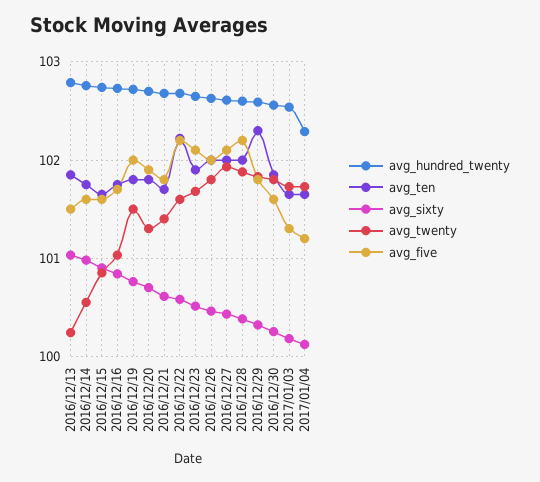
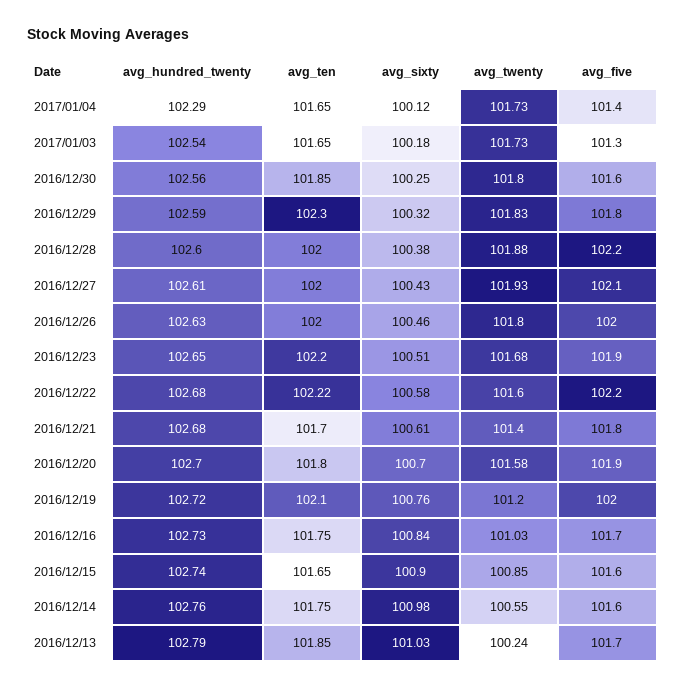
  {
    "avg_hundred_twenty": {
      "2016/12/13": 102.79,
      "2016/12/14": 102.76,
      "2016/12/15": 102.74,
      "2016/12/16": 102.73,
      "2016/12/19": 102.72,
      "2016/12/20": 102.7,
      "2016/12/21": 102.68,
      "2016/12/22": 102.68,
      "2016/12/23": 102.65,
      "2016/12/26": 102.63,
      "2016/12/27": 102.61,
      "2016/12/28": 102.6,
      "2016/12/29": 102.59,
      "2016/12/30": 102.56,
      "2017/01/03": 102.54,
      "2017/01/04": 102.29
    },
    "avg_ten": {
      "2016/12/13": 101.85,
      "2016/12/14": 101.75,
      "2016/12/15": 101.65,
      "2016/12/16": 101.75,
-     "2016/12/19": 101.8,
+     "2016/12/19": 102.1,
      "2016/12/20": 101.8,
      "2016/12/21": 101.7,
      "2016/12/22": 102.22,
-     "2016/12/23": 101.9,
+     "2016/12/23": 102.2,
      "2016/12/26": 102,
      "2016/12/27": 102,
      "2016/12/28": 102,
      "2016/12/29": 102.3,
      "2016/12/30": 101.85,
      "2017/01/03": 101.65,
      "2017/01/04": 101.65
    },
    "avg_sixty": {
      "2016/12/13": 101.03,
      "2016/12/14": 100.98,
      "2016/12/15": 100.9,
      "2016/12/16": 100.84,
      "2016/12/19": 100.76,
      "2016/12/20": 100.7,
      "2016/12/21": 100.61,
      "2016/12/22": 100.58,
      "2016/12/23": 100.51,
      "2016/12/26": 100.46,
      "2016/12/27": 100.43,
      "2016/12/28": 100.38,
      "2016/12/29": 100.32,
      "2016/12/30": 100.25,
      "2017/01/03": 100.18,
      "2017/01/04": 100.12
    },
    "avg_twenty": {
      "2016/12/13": 100.24,
      "2016/12/14": 100.55,
      "2016/12/15": 100.85,
      "2016/12/16": 101.03,
-     "2016/12/19": 101.5,
+     "2016/12/19": 101.2,
-     "2016/12/20": 101.3,
+     "2016/12/20": 101.58,
      "2016/12/21": 101.4,
      "2016/12/22": 101.6,
      "2016/12/23": 101.68,
      "2016/12/26": 101.8,
      "2016/12/27": 101.93,
      "2016/12/28": 101.88,
      "2016/12/29": 101.83,
      "2016/12/30": 101.8,
      "2017/01/03": 101.73,
      "2017/01/04": 101.73
    },
    "avg_five": {
-     "2016/12/13": 101.5,
+     "2016/12/13": 101.7,
      "2016/12/14": 101.6,
      "2016/12/15": 101.6,
      "2016/12/16": 101.7,
      "2016/12/19": 102,
      "2016/12/20": 101.9,
      "2016/12/21": 101.8,
      "2016/12/22": 102.2,
-     "2016/12/23": 102.1,
+     "2016/12/23": 101.9,
      "2016/12/26": 102,
      "2016/12/27": 102.1,
      "2016/12/28": 102.2,
      "2016/12/29": 101.8,
      "2016/12/30": 101.6,
      "2017/01/03": 101.3,
-     "2017/01/04": 101.2
+     "2017/01/04": 101.4
    }
  }

